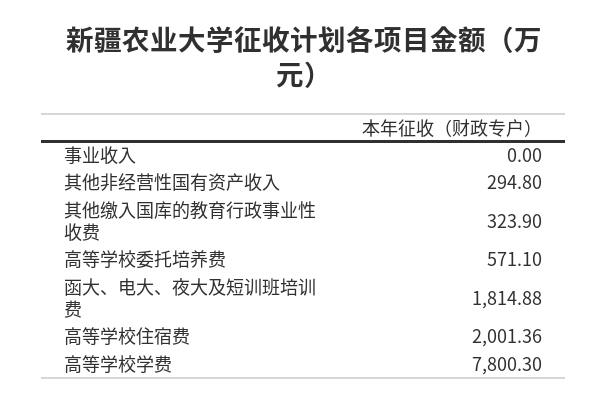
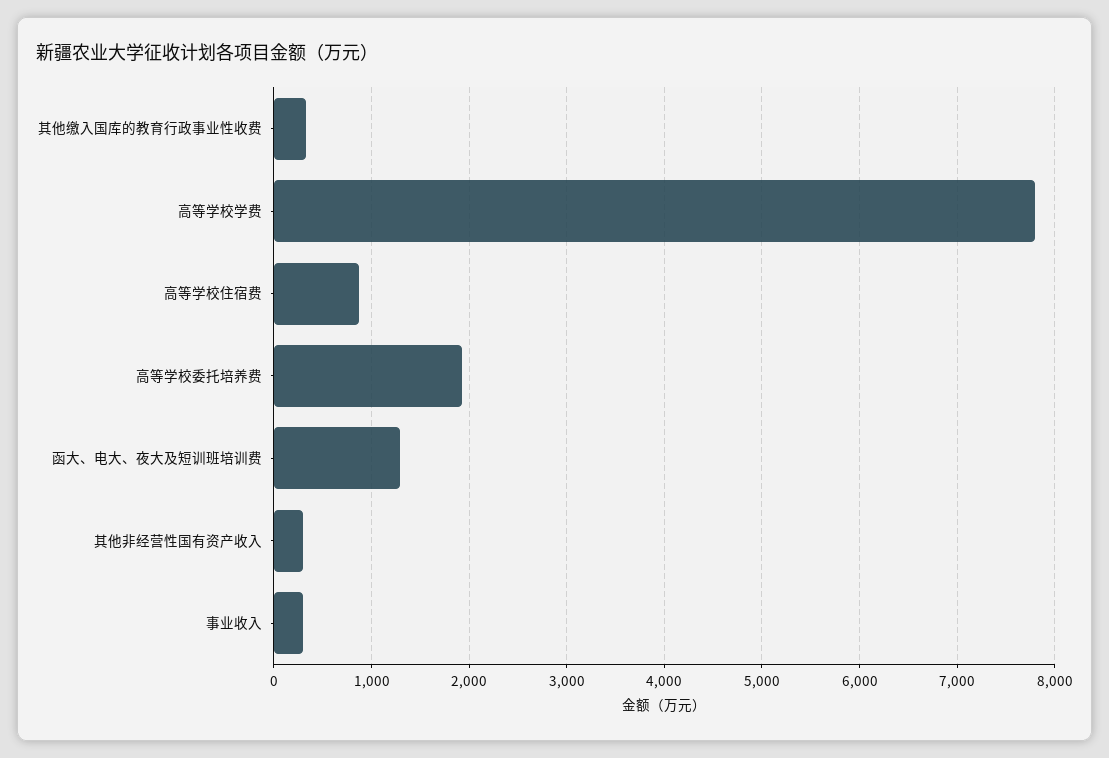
  {
-   "事业收入": 0,
+   "事业收入": 300,
    "其他非经营性国有资产收入": 294.8,
    "其他缴入国库的教育行政事业性收费": 323.9,
-   "高等学校委托培养费": 571.1,
+   "高等学校委托培养费": 1900,
-   "函大、电大、夜大及短训班培训费": 1814.88,
+   "函大、电大、夜大及短训班培训费": 1300,
-   "高等学校住宿费": 2001.36,
+   "高等学校住宿费": 900,
    "高等学校学费": 7800.3
  }

